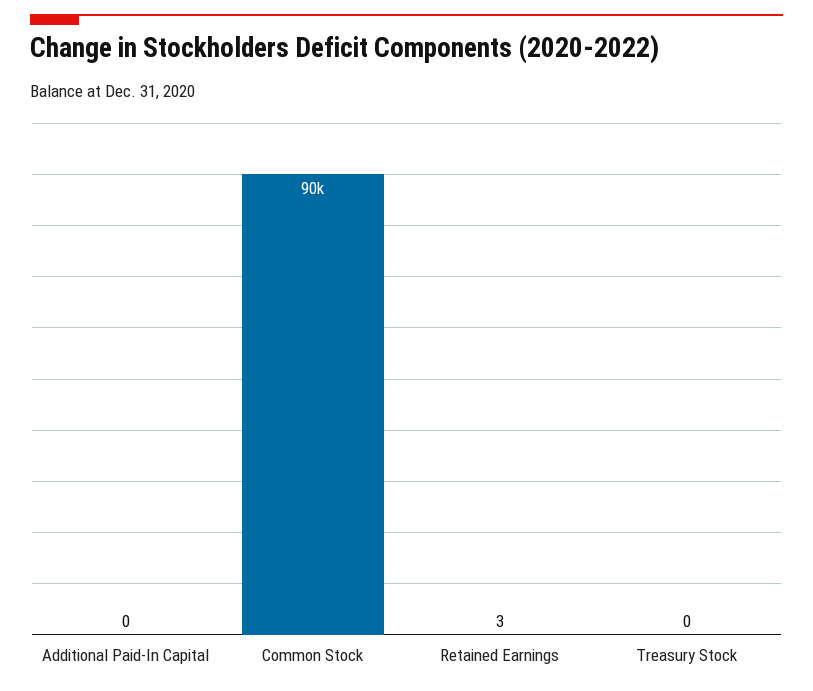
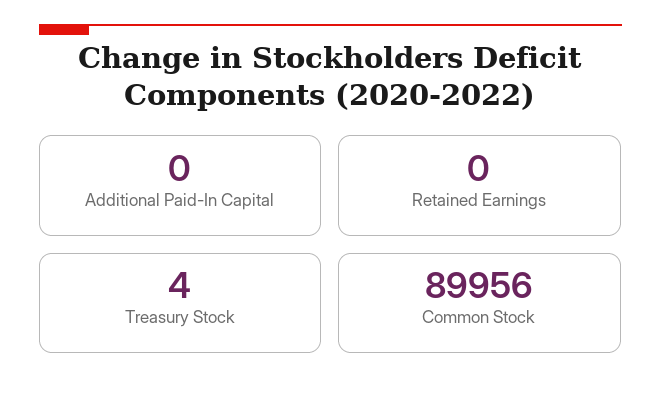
  {
    "Additional Paid-In Capital": 0,
    "Common Stock": 89956,
-   "Retained Earnings": 3,
+   "Retained Earnings": 0,
-   "Treasury Stock": 0
+   "Treasury Stock": 4
  }

